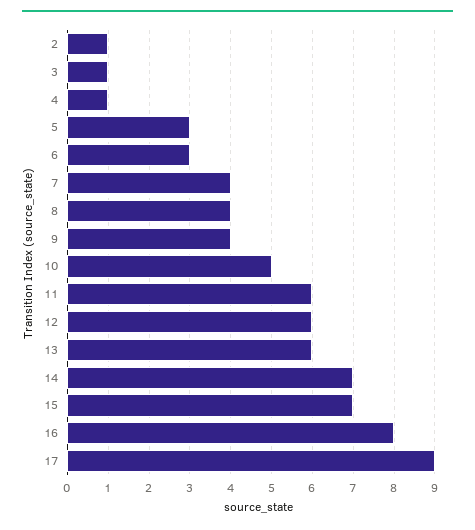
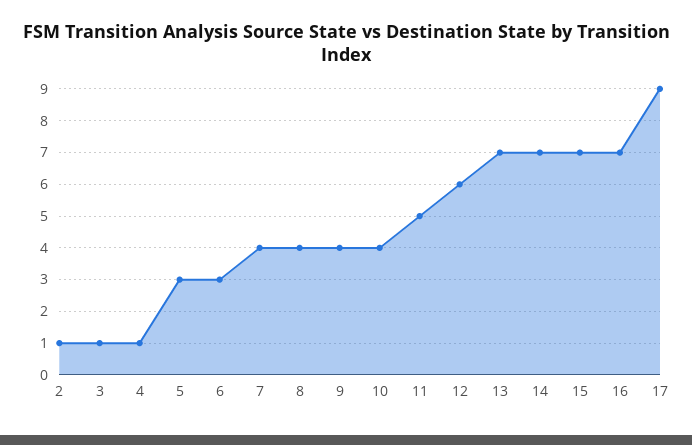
  {
    "2": 1,
    "3": 1,
    "4": 1,
    "5": 3,
    "6": 3,
    "7": 4,
    "8": 4,
    "9": 4,
-   "10": 5,
+   "10": 4,
-   "11": 6,
+   "11": 5,
    "12": 6,
-   "13": 6,
+   "13": 7,
    "14": 7,
    "15": 7,
-   "16": 8,
+   "16": 7,
    "17": 9
  }

